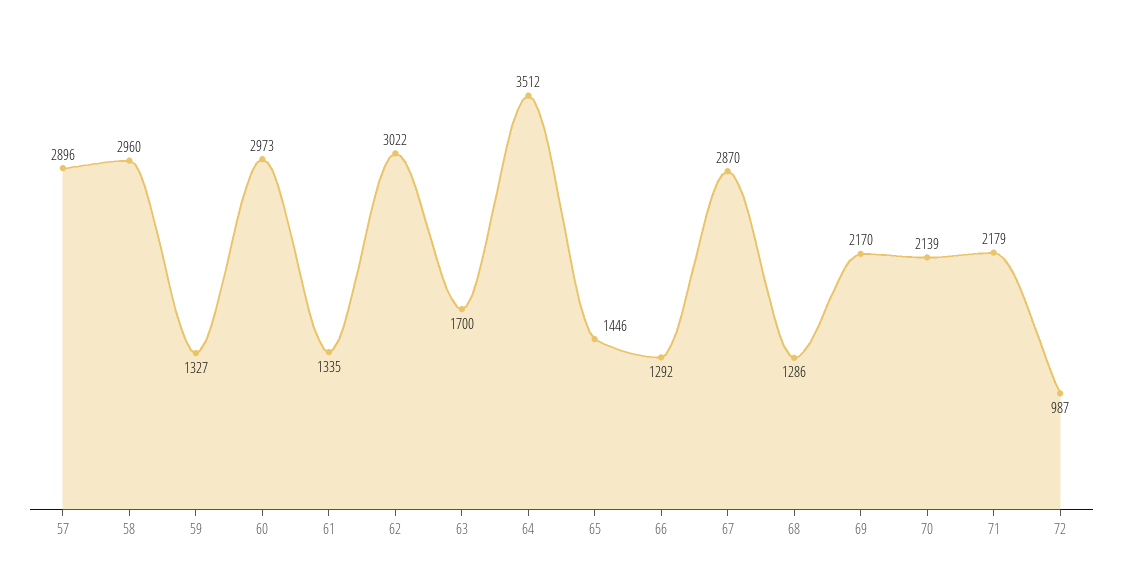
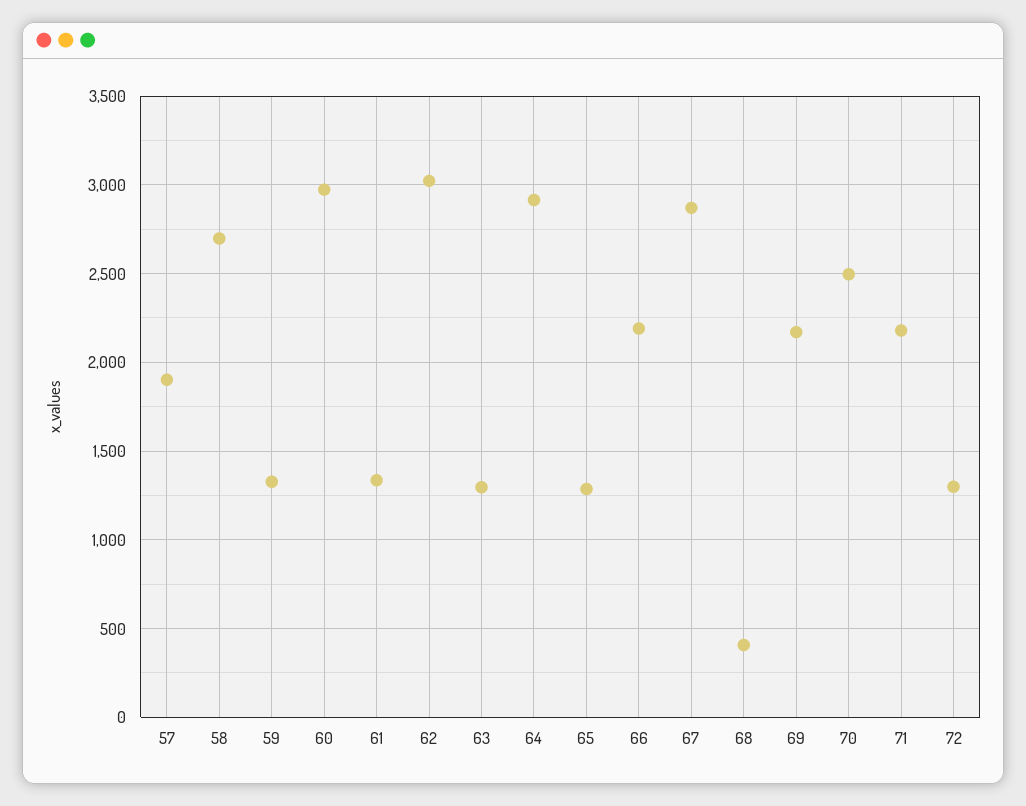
  {
-   "57": 2896,
+   "57": 1900,
-   "58": 2960,
+   "58": 2700,
    "59": 1327,
    "60": 2973,
    "61": 1335,
    "62": 3022,
-   "63": 1700,
+   "63": 1300,
-   "64": 3512,
+   "64": 2900,
-   "65": 1446,
+   "65": 1300,
-   "66": 1292,
+   "66": 2200,
    "67": 2870,
-   "68": 1286,
+   "68": 400,
    "69": 2170,
-   "70": 2139,
+   "70": 2500,
    "71": 2179,
-   "72": 987
+   "72": 1300
  }

